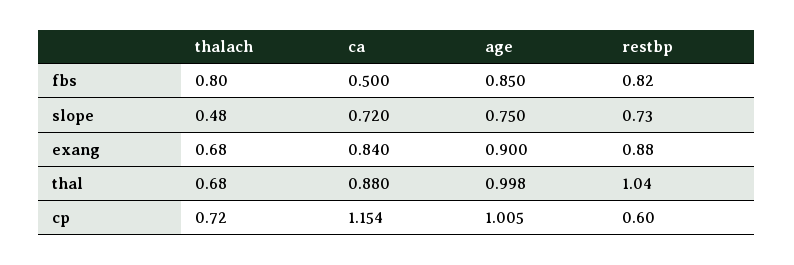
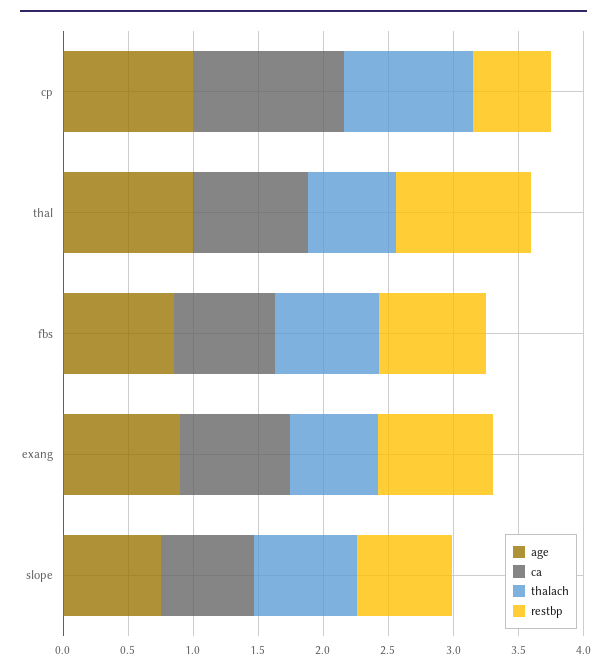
  {
    "thalach": {
      "fbs": 0.8,
-     "slope": 0.48,
+     "slope": 0.8,
      "exang": 0.68,
      "thal": 0.68,
-     "cp": 0.72
+     "cp": 1
    },
    "ca": {
-     "fbs": 0.5,
+     "fbs": 0.8,
      "slope": 0.72,
      "exang": 0.84,
      "thal": 0.88,
      "cp": 1.154
    },
    "age": {
      "fbs": 0.85,
      "slope": 0.75,
      "exang": 0.9,
      "thal": 0.998,
      "cp": 1.005
    },
    "restbp": {
      "fbs": 0.82,
      "slope": 0.73,
      "exang": 0.88,
      "thal": 1.04,
      "cp": 0.6
    }
  }

